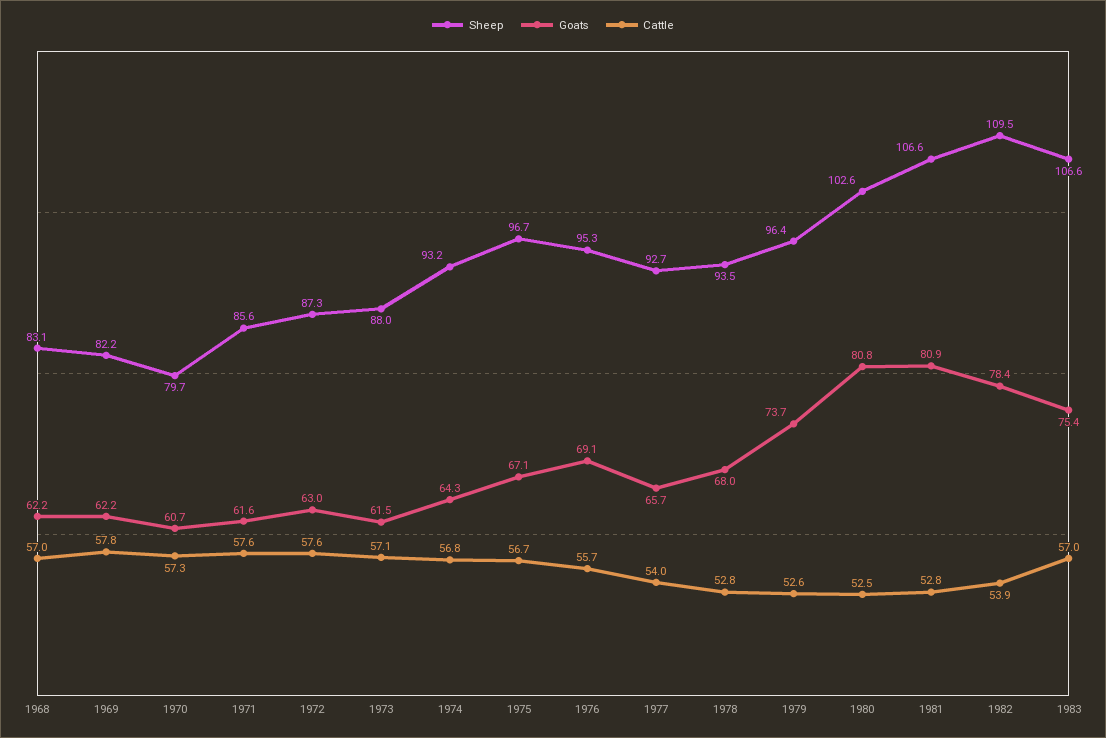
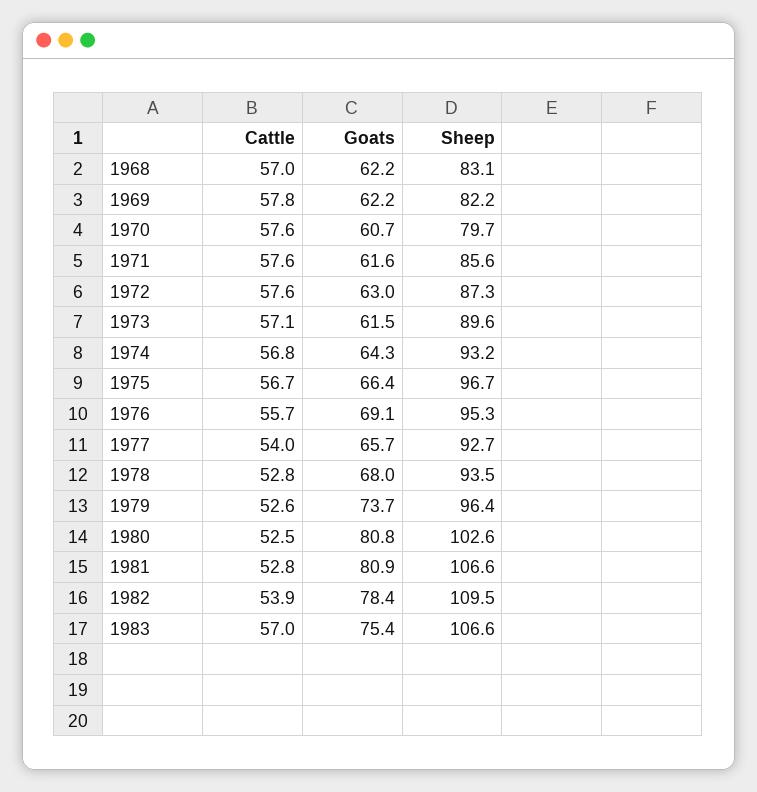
  {
    "Sheep": {
      "1968": 83.1,
      "1969": 82.2,
      "1970": 79.7,
      "1971": 85.6,
      "1972": 87.3,
-     "1973": 88,
+     "1973": 89.6,
      "1974": 93.2,
      "1975": 96.7,
      "1976": 95.3,
      "1977": 92.7,
      "1978": 93.5,
      "1979": 96.4,
      "1980": 102.6,
      "1981": 106.6,
      "1982": 109.5,
      "1983": 106.6
    },
    "Goats": {
      "1968": 62.2,
      "1969": 62.2,
      "1970": 60.7,
      "1971": 61.6,
      "1972": 63,
      "1973": 61.5,
      "1974": 64.3,
-     "1975": 67.1,
+     "1975": 66.4,
      "1976": 69.1,
      "1977": 65.7,
      "1978": 68,
      "1979": 73.7,
      "1980": 80.8,
      "1981": 80.9,
      "1982": 78.4,
      "1983": 75.4
    },
    "Cattle": {
      "1968": 57,
      "1969": 57.8,
-     "1970": 57.3,
+     "1970": 57.6,
      "1971": 57.6,
      "1972": 57.6,
      "1973": 57.1,
      "1974": 56.8,
      "1975": 56.7,
      "1976": 55.7,
      "1977": 54,
      "1978": 52.8,
      "1979": 52.6,
      "1980": 52.5,
      "1981": 52.8,
      "1982": 53.9,
      "1983": 57
    }
  }

